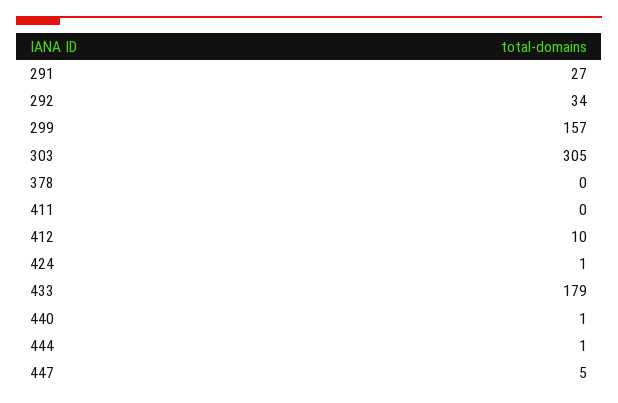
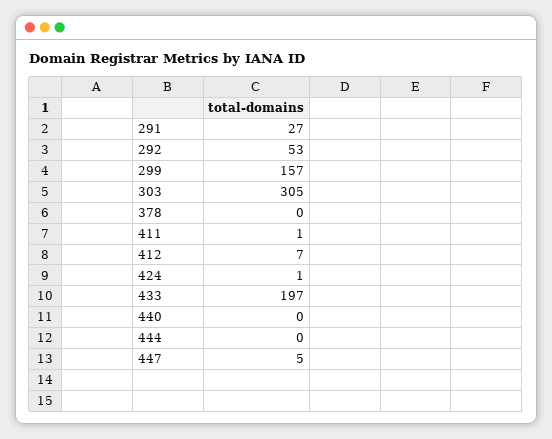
  {
    "291": 27,
-   "292": 34,
+   "292": 53,
    "299": 157,
    "303": 305,
    "378": 0,
-   "411": 0,
+   "411": 1,
-   "412": 10,
+   "412": 7,
    "424": 1,
-   "433": 179,
+   "433": 197,
-   "440": 1,
+   "440": 0,
-   "444": 1,
+   "444": 0,
    "447": 5
  }

